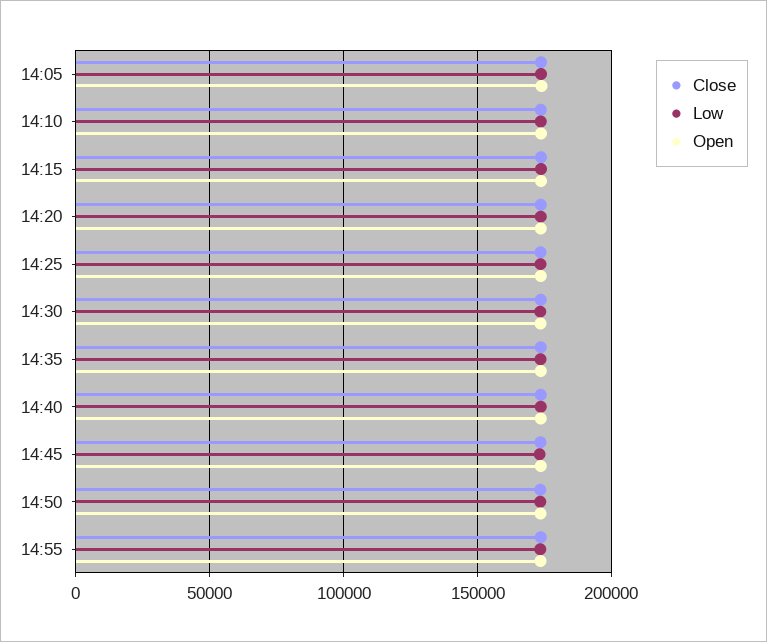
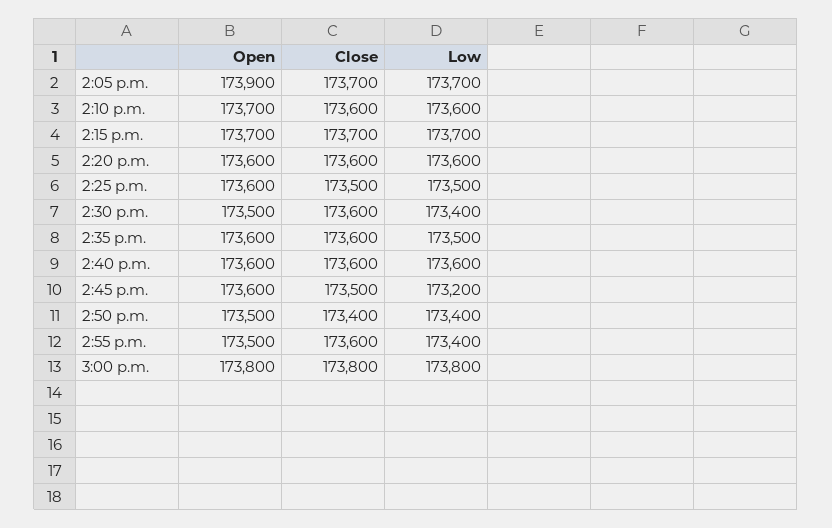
  {
    "Close": {
      "14:05": 173700,
      "14:10": 173600,
      "14:15": 173700,
      "14:20": 173600,
      "14:25": 173500,
      "14:30": 173600,
      "14:35": 173600,
      "14:40": 173600,
      "14:45": 173500,
      "14:50": 173400,
-     "14:55": 173600
+     "14:55": 173600,
+     "3:00 p.m.": 173800
    },
    "Low": {
      "14:05": 173700,
      "14:10": 173600,
      "14:15": 173700,
      "14:20": 173600,
      "14:25": 173500,
      "14:30": 173400,
      "14:35": 173500,
      "14:40": 173600,
      "14:45": 173200,
      "14:50": 173400,
-     "14:55": 173400
+     "14:55": 173400,
+     "3:00 p.m.": 173800
    },
    "Open": {
      "14:05": 173900,
      "14:10": 173700,
      "14:15": 173700,
      "14:20": 173600,
      "14:25": 173600,
      "14:30": 173500,
      "14:35": 173600,
      "14:40": 173600,
      "14:45": 173600,
      "14:50": 173500,
-     "14:55": 173500
+     "14:55": 173500,
+     "3:00 p.m.": 173800
    }
  }

